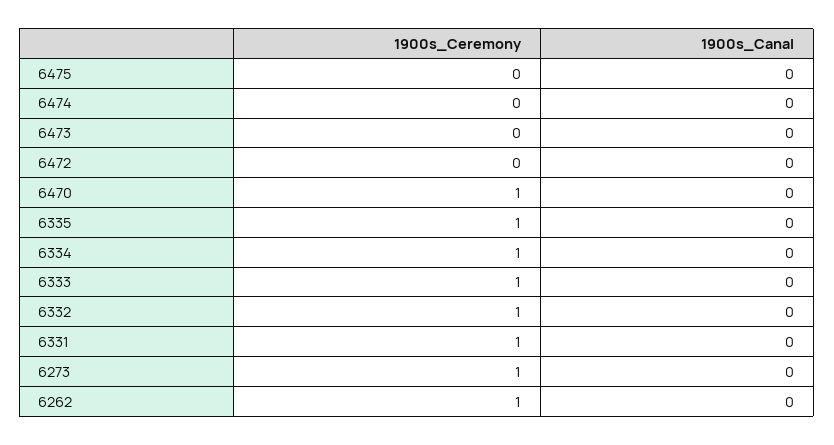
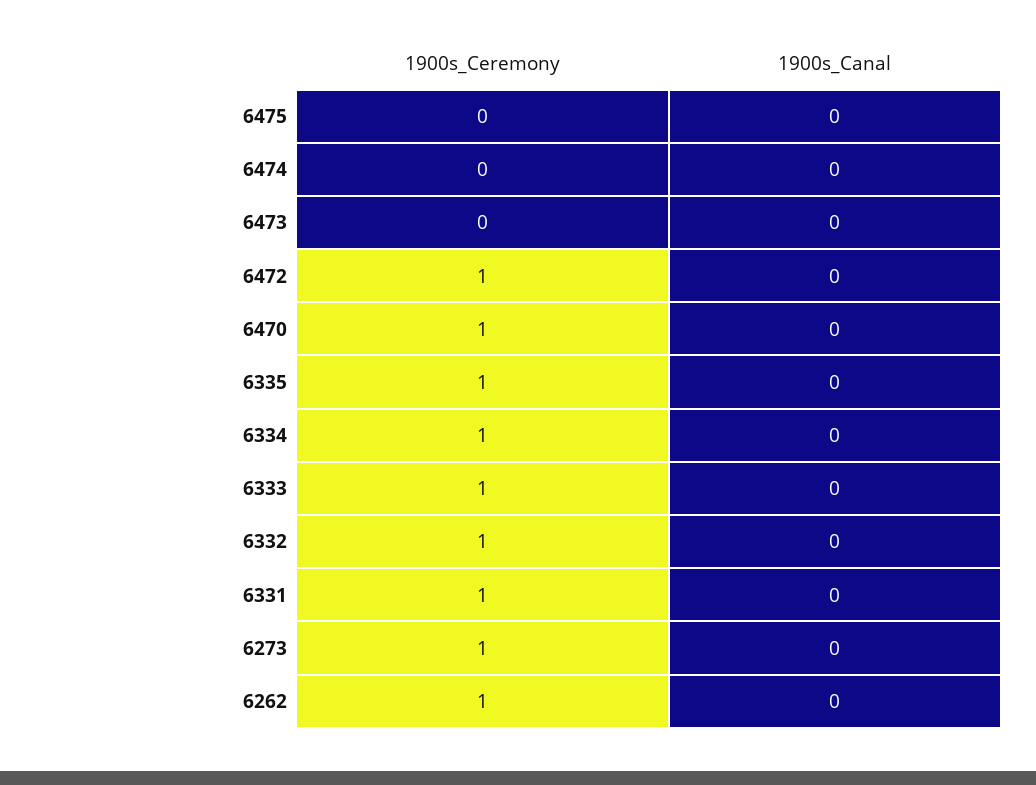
  {
    "1900s_Ceremony": {
      "6475": 0,
      "6474": 0,
      "6473": 0,
-     "6472": 0,
+     "6472": 1,
      "6470": 1,
      "6335": 1,
      "6334": 1,
      "6333": 1,
      "6332": 1,
      "6331": 1,
      "6273": 1,
      "6262": 1
    },
    "1900s_Canal": {
      "6475": 0,
      "6474": 0,
      "6473": 0,
      "6472": 0,
      "6470": 0,
      "6335": 0,
      "6334": 0,
      "6333": 0,
      "6332": 0,
      "6331": 0,
      "6273": 0,
      "6262": 0
    }
  }

